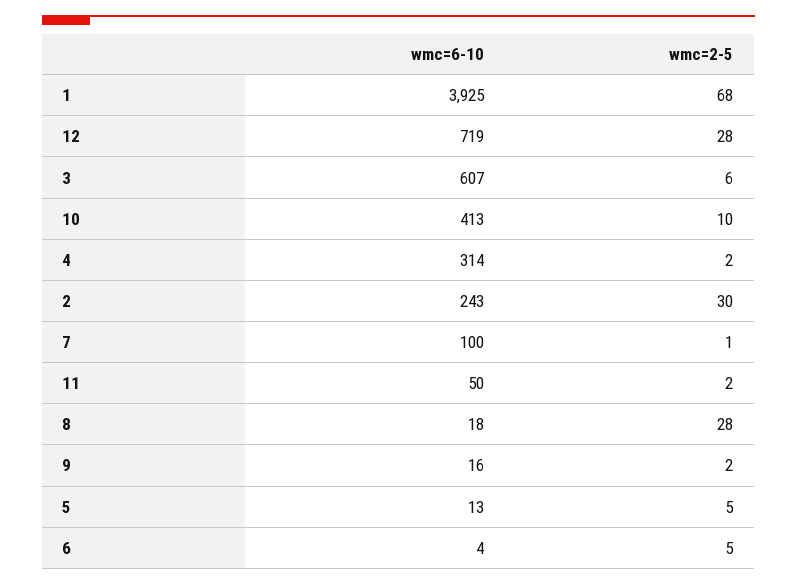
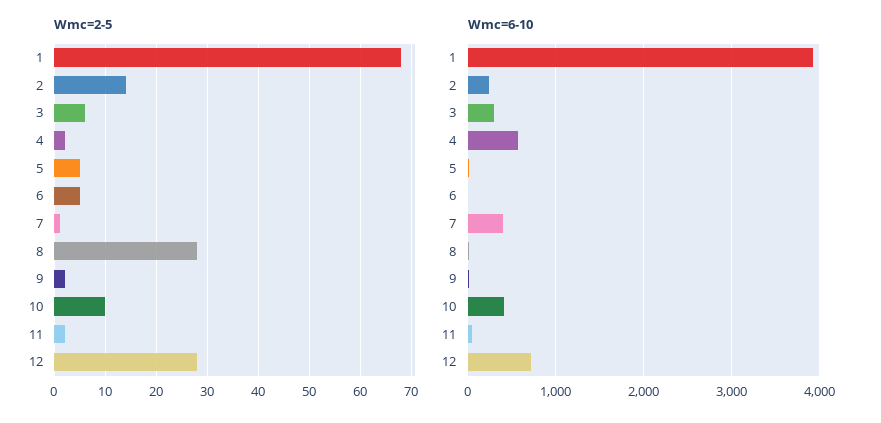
  {
    "wmc=6-10": {
      "1": 3925,
      "12": 719,
-     "3": 607,
+     "3": 300,
      "10": 413,
-     "4": 314,
+     "4": 600,
      "2": 243,
-     "7": 100,
+     "7": 400,
      "11": 50,
      "8": 18,
      "9": 16,
      "5": 13,
      "6": 4
    },
    "wmc=2-5": {
      "1": 68,
      "12": 28,
      "3": 6,
      "10": 10,
      "4": 2,
-     "2": 30,
+     "2": 15,
      "7": 1,
      "11": 2,
      "8": 28,
      "9": 2,
      "5": 5,
      "6": 5
    }
  }

